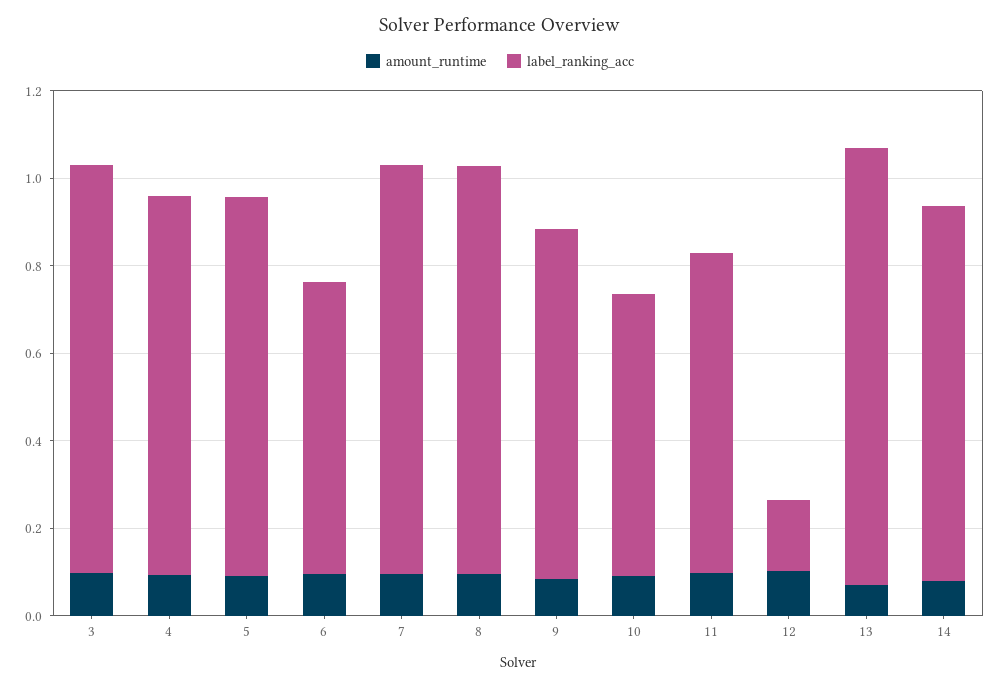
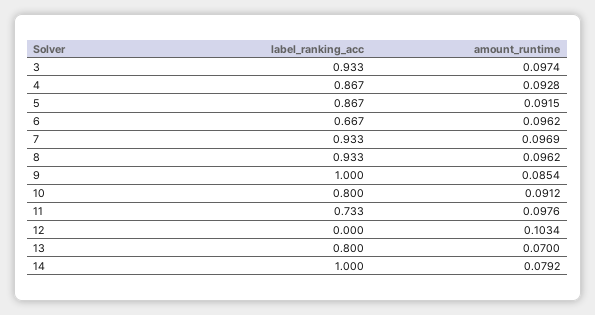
  {
    "amount_runtime": {
      "3": 0.0974,
      "4": 0.0928,
      "5": 0.0915,
      "6": 0.0962,
      "7": 0.0969,
      "8": 0.0962,
      "9": 0.0854,
      "10": 0.0912,
      "11": 0.0976,
      "12": 0.1034,
      "13": 0.07,
      "14": 0.0792
    },
    "label_ranking_acc": {
      "3": 0.933,
      "4": 0.867,
      "5": 0.867,
      "6": 0.667,
      "7": 0.933,
      "8": 0.933,
-     "9": 0.8,
+     "9": 1,
-     "10": 0.65,
+     "10": 0.8,
      "11": 0.733,
-     "12": 0.15,
+     "12": 0,
-     "13": 1,
+     "13": 0.8,
-     "14": 0.85
+     "14": 1
    }
  }

